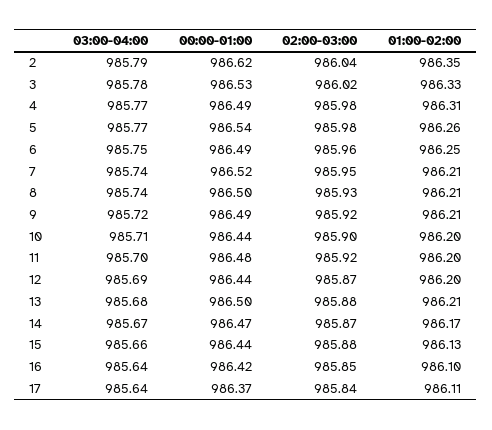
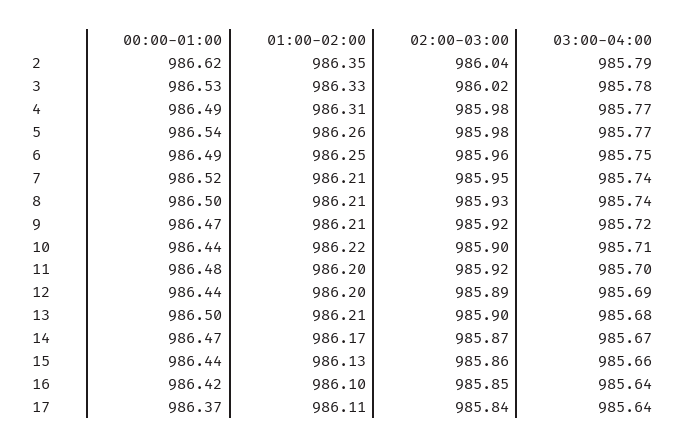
  {
    "03:00-04:00": {
      "2": 985.79,
      "3": 985.78,
      "4": 985.77,
      "5": 985.77,
      "6": 985.75,
      "7": 985.74,
      "8": 985.74,
      "9": 985.72,
      "10": 985.71,
      "11": 985.7,
      "12": 985.69,
      "13": 985.68,
      "14": 985.67,
      "15": 985.66,
      "16": 985.64,
      "17": 985.64
    },
    "00:00-01:00": {
      "2": 986.62,
      "3": 986.53,
      "4": 986.49,
      "5": 986.54,
      "6": 986.49,
      "7": 986.52,
      "8": 986.5,
-     "9": 986.49,
+     "9": 986.47,
      "10": 986.44,
      "11": 986.48,
      "12": 986.44,
      "13": 986.5,
      "14": 986.47,
      "15": 986.44,
      "16": 986.42,
      "17": 986.37
    },
    "02:00-03:00": {
      "2": 986.04,
      "3": 986.02,
      "4": 985.98,
      "5": 985.98,
      "6": 985.96,
      "7": 985.95,
      "8": 985.93,
      "9": 985.92,
      "10": 985.9,
      "11": 985.92,
-     "12": 985.87,
+     "12": 985.89,
-     "13": 985.88,
+     "13": 985.9,
      "14": 985.87,
-     "15": 985.88,
+     "15": 985.86,
      "16": 985.85,
      "17": 985.84
    },
    "01:00-02:00": {
      "2": 986.35,
      "3": 986.33,
      "4": 986.31,
      "5": 986.26,
      "6": 986.25,
      "7": 986.21,
      "8": 986.21,
      "9": 986.21,
-     "10": 986.2,
+     "10": 986.22,
      "11": 986.2,
      "12": 986.2,
      "13": 986.21,
      "14": 986.17,
      "15": 986.13,
      "16": 986.1,
      "17": 986.11
    }
  }

